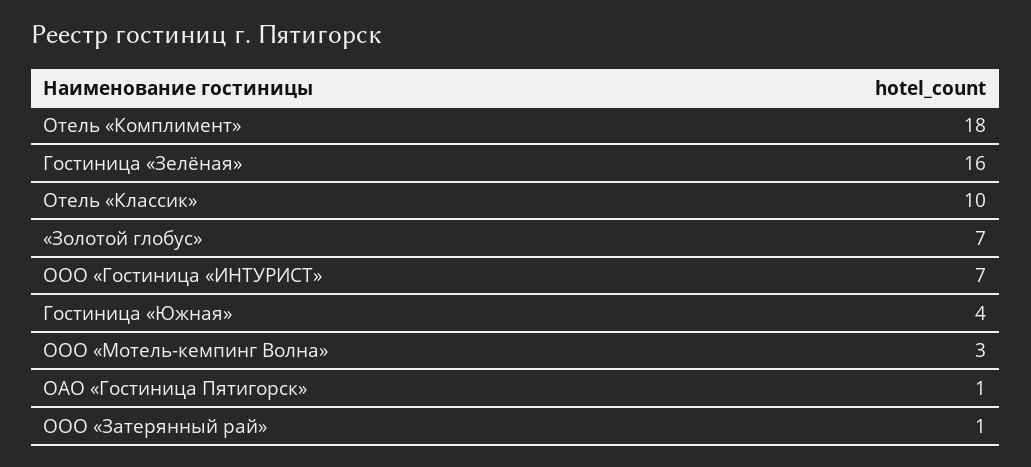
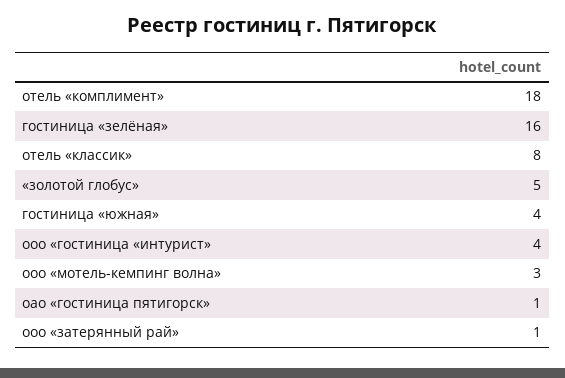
  {
    "Отель «Комплимент»": 18,
    "Гостиница «Зелёная»": 16,
-   "Отель «Классик»": 10,
+   "Отель «Классик»": 8,
-   "«Золотой глобус»": 7,
+   "«Золотой глобус»": 5,
-   "ООО «Гостиница «ИНТУРИСТ»": 7,
+   "ООО «Гостиница «ИНТУРИСТ»": 4,
    "Гостиница «Южная»": 4,
    "ООО «Мотель-кемпинг Волна»": 3,
    "ОАО «Гостиница Пятигорск»": 1,
    "ООО «Затерянный рай»": 1
  }

